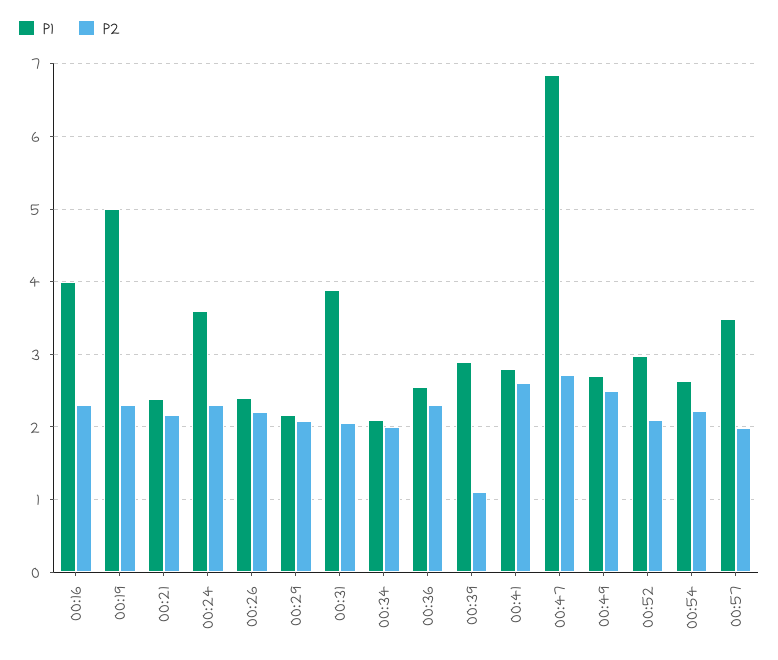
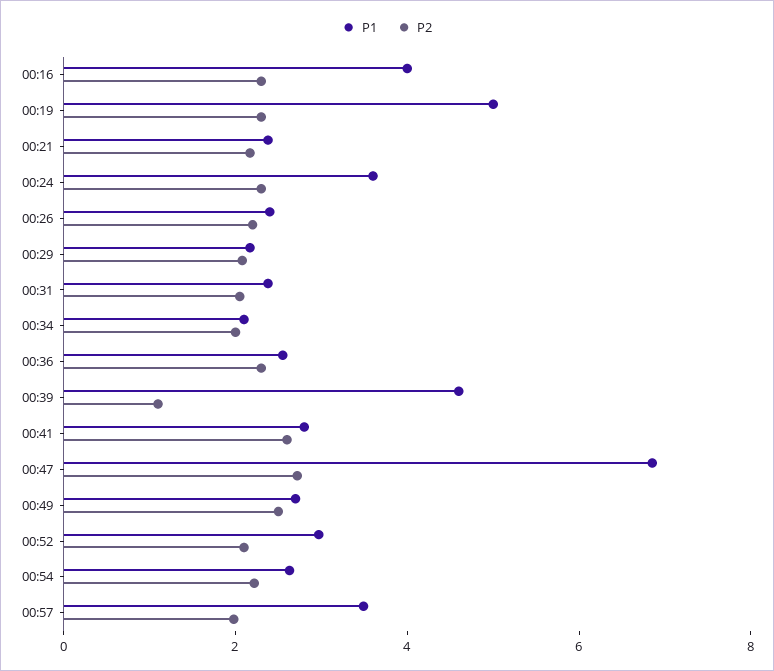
  {
    "P1": {
      "00:16": 4,
      "00:19": 5,
      "00:21": 2.4,
      "00:24": 3.6,
      "00:26": 2.4,
      "00:29": 2.2,
-     "00:31": 3.9,
+     "00:31": 2.5,
      "00:34": 2.1,
      "00:36": 2.6,
-     "00:39": 2.9,
+     "00:39": 4.5,
      "00:41": 2.8,
      "00:47": 6.9,
      "00:49": 2.7,
      "00:52": 3,
      "00:54": 2.6,
      "00:57": 3.5
    },
    "P2": {
      "00:16": 2.3,
      "00:19": 2.3,
      "00:21": 2.2,
      "00:24": 2.3,
      "00:26": 2.2,
      "00:29": 2.1,
      "00:31": 2.1,
      "00:34": 2,
      "00:36": 2.3,
      "00:39": 1.1,
      "00:41": 2.6,
      "00:47": 2.7,
      "00:49": 2.5,
      "00:52": 2.1,
      "00:54": 2.2,
      "00:57": 2
    }
  }

